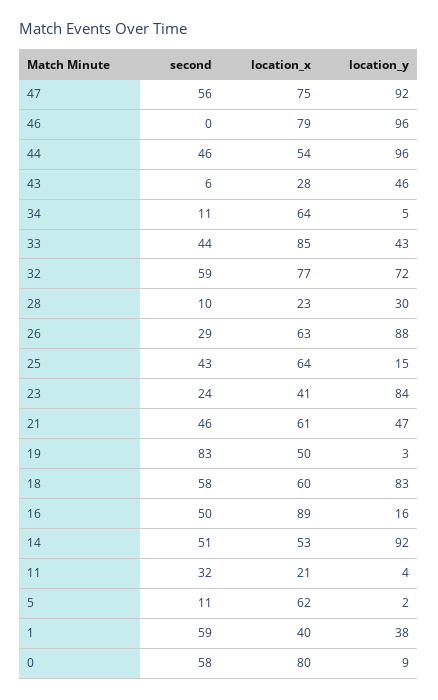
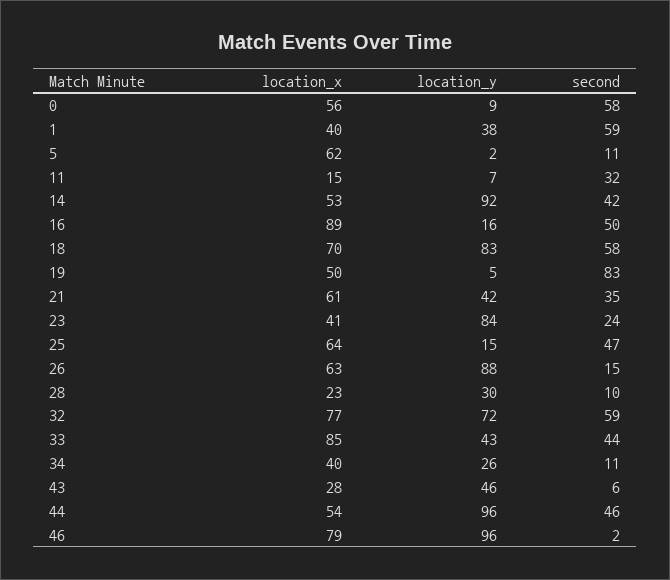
  {
    "second": {
-     "47": 56,
-     "46": 0,
+     "46": 2,
      "44": 46,
      "43": 6,
      "34": 11,
      "33": 44,
      "32": 59,
      "28": 10,
-     "26": 29,
+     "26": 15,
-     "25": 43,
+     "25": 47,
      "23": 24,
-     "21": 46,
+     "21": 35,
      "19": 83,
      "18": 58,
      "16": 50,
-     "14": 51,
+     "14": 42,
      "11": 32,
      "5": 11,
      "1": 59,
      "0": 58
    },
    "location_x": {
-     "47": 75,
      "46": 79,
      "44": 54,
      "43": 28,
-     "34": 64,
+     "34": 40,
      "33": 85,
      "32": 77,
      "28": 23,
      "26": 63,
      "25": 64,
      "23": 41,
      "21": 61,
      "19": 50,
-     "18": 60,
+     "18": 70,
      "16": 89,
      "14": 53,
-     "11": 21,
+     "11": 15,
      "5": 62,
      "1": 40,
-     "0": 80
+     "0": 56
    },
    "location_y": {
-     "47": 92,
      "46": 96,
      "44": 96,
      "43": 46,
-     "34": 5,
+     "34": 26,
      "33": 43,
      "32": 72,
      "28": 30,
      "26": 88,
      "25": 15,
      "23": 84,
-     "21": 47,
+     "21": 42,
-     "19": 3,
+     "19": 5,
      "18": 83,
      "16": 16,
      "14": 92,
-     "11": 4,
+     "11": 7,
      "5": 2,
      "1": 38,
      "0": 9
    }
  }

